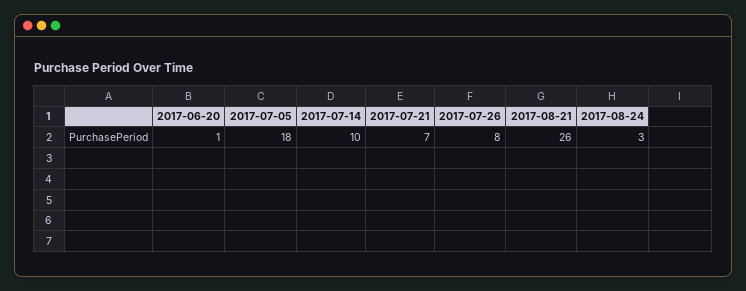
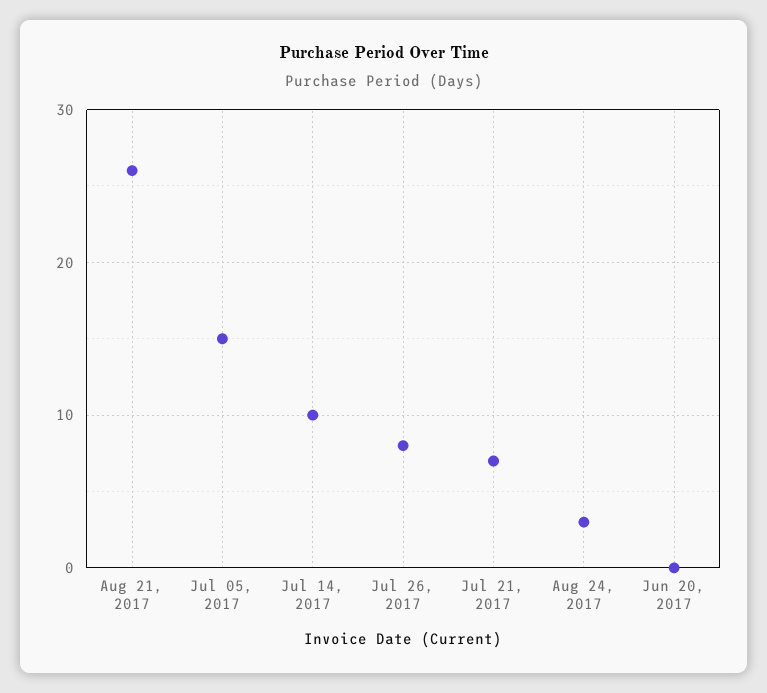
  {
-   "2017-06-20": 1,
+   "2017-06-20": 0,
-   "2017-07-05": 18,
+   "2017-07-05": 15,
    "2017-07-14": 10,
    "2017-07-21": 7,
    "2017-07-26": 8,
    "2017-08-21": 26,
    "2017-08-24": 3
  }

